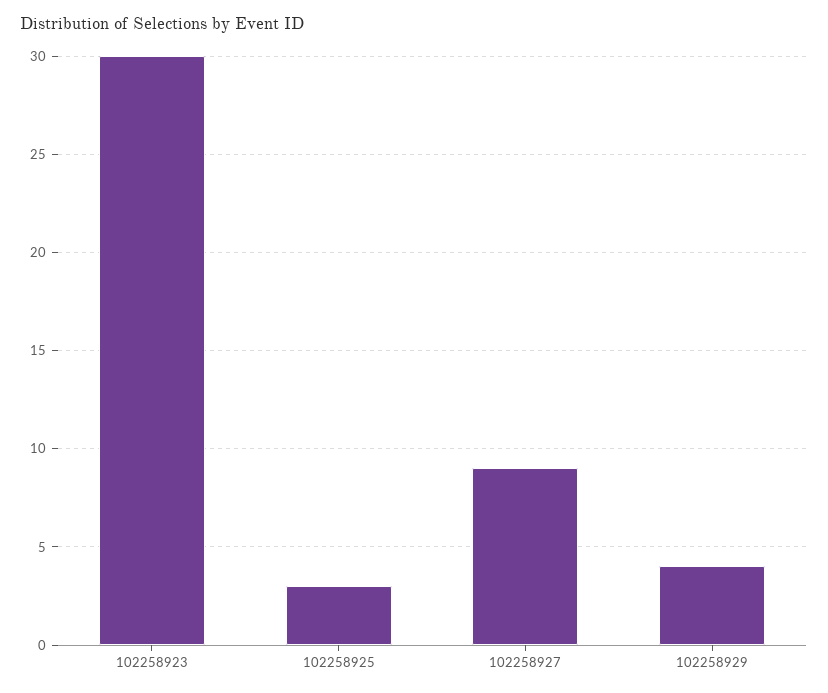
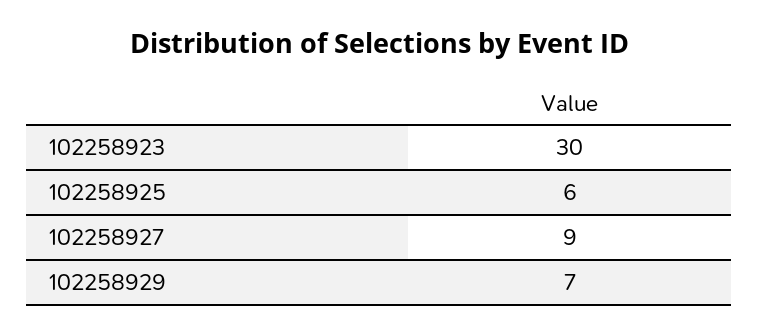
  {
    "102258923": 30,
-   "102258925": 3,
+   "102258925": 6,
    "102258927": 9,
-   "102258929": 4
+   "102258929": 7
  }

